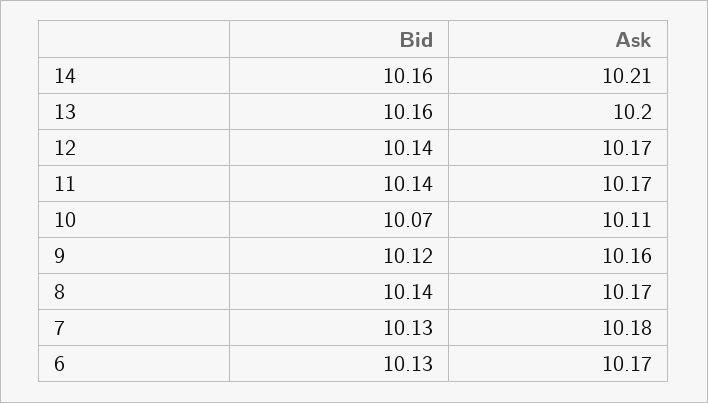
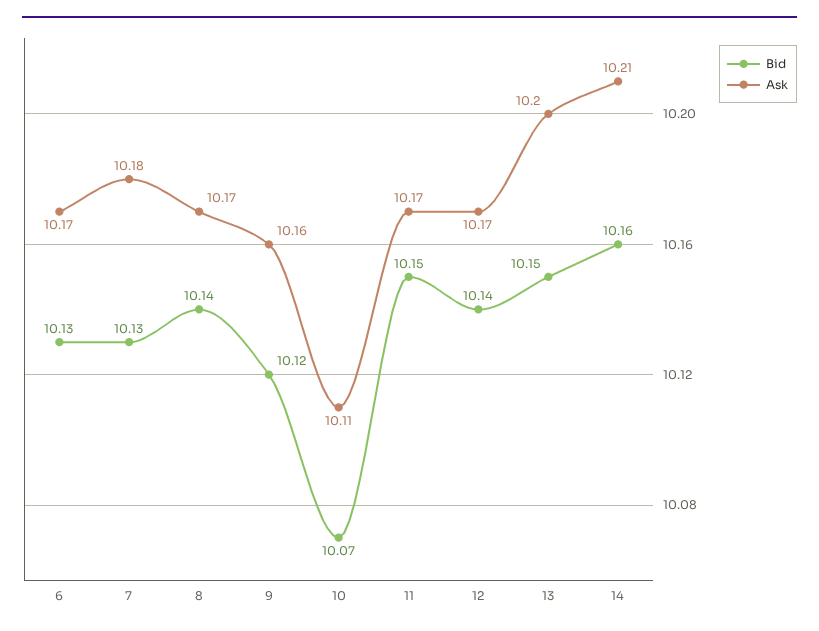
  {
    "Bid": {
      "14": 10.16,
-     "13": 10.16,
+     "13": 10.15,
      "12": 10.14,
-     "11": 10.14,
+     "11": 10.15,
      "10": 10.07,
      "9": 10.12,
      "8": 10.14,
      "7": 10.13,
      "6": 10.13
    },
    "Ask": {
      "14": 10.21,
      "13": 10.2,
      "12": 10.17,
      "11": 10.17,
      "10": 10.11,
      "9": 10.16,
      "8": 10.17,
      "7": 10.18,
      "6": 10.17
    }
  }

